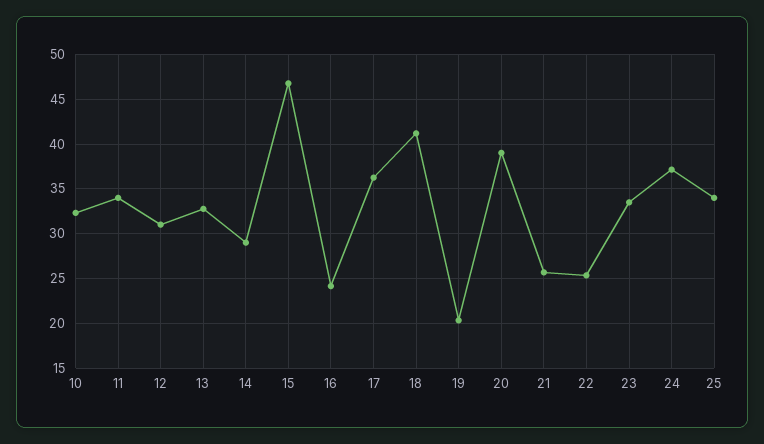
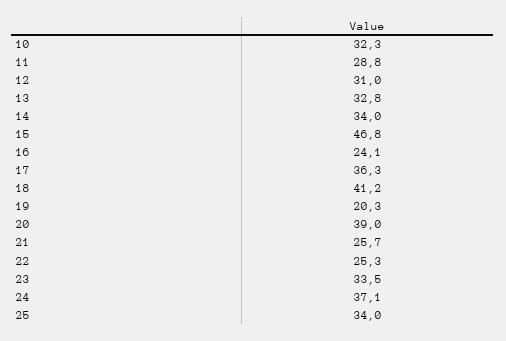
  {
    "10": 32.3,
-   "11": 34,
+   "11": 28.8,
    "12": 31,
    "13": 32.8,
-   "14": 29,
+   "14": 34,
    "15": 46.8,
    "16": 24.1,
    "17": 36.3,
    "18": 41.2,
    "19": 20.3,
    "20": 39,
    "21": 25.7,
    "22": 25.3,
    "23": 33.5,
    "24": 37.1,
    "25": 34
  }

